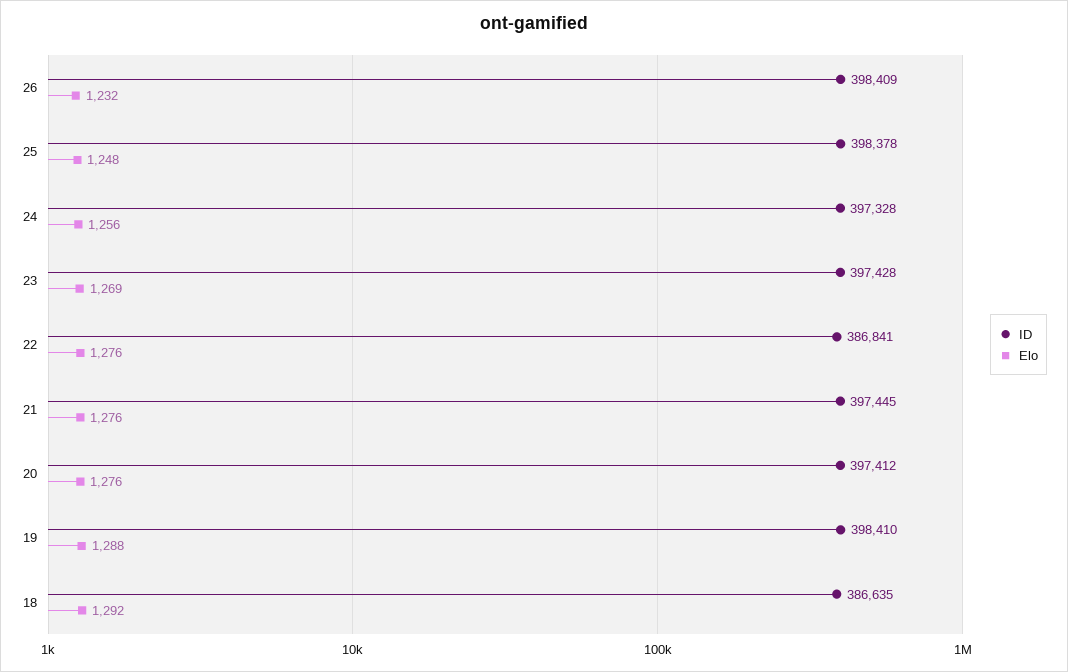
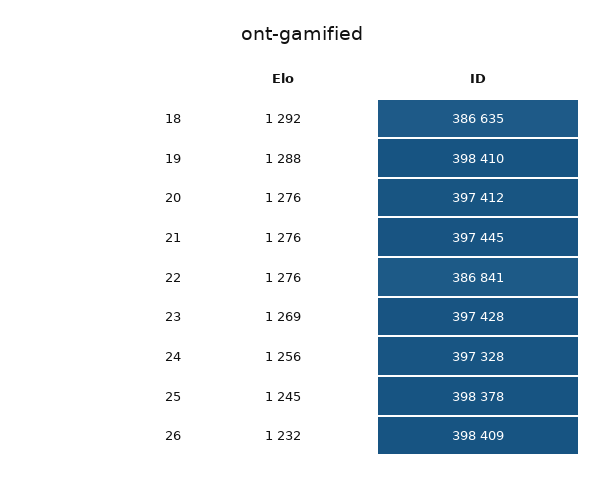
  {
    "ID": {
      "26": 398409,
      "25": 398378,
      "24": 397328,
      "23": 397428,
      "22": 386841,
      "21": 397445,
      "20": 397412,
      "19": 398410,
      "18": 386635
    },
    "Elo": {
      "26": 1232,
-     "25": 1248,
+     "25": 1245,
      "24": 1256,
      "23": 1269,
      "22": 1276,
      "21": 1276,
      "20": 1276,
      "19": 1288,
      "18": 1292
    }
  }

